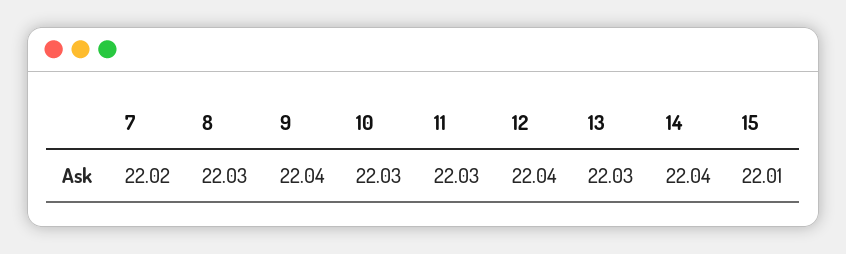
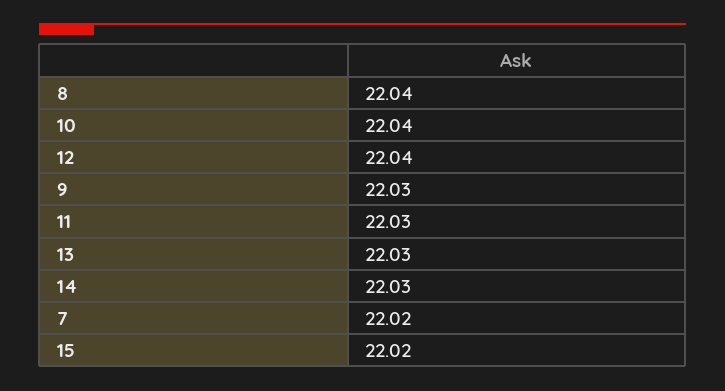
  {
    "7": 22.02,
-   "8": 22.03,
+   "8": 22.04,
-   "9": 22.04,
+   "9": 22.03,
-   "10": 22.03,
+   "10": 22.04,
    "11": 22.03,
    "12": 22.04,
    "13": 22.03,
-   "14": 22.04,
+   "14": 22.03,
-   "15": 22.01
+   "15": 22.02
  }

